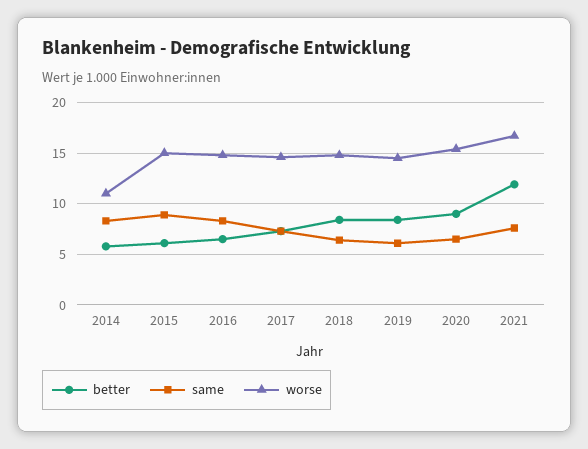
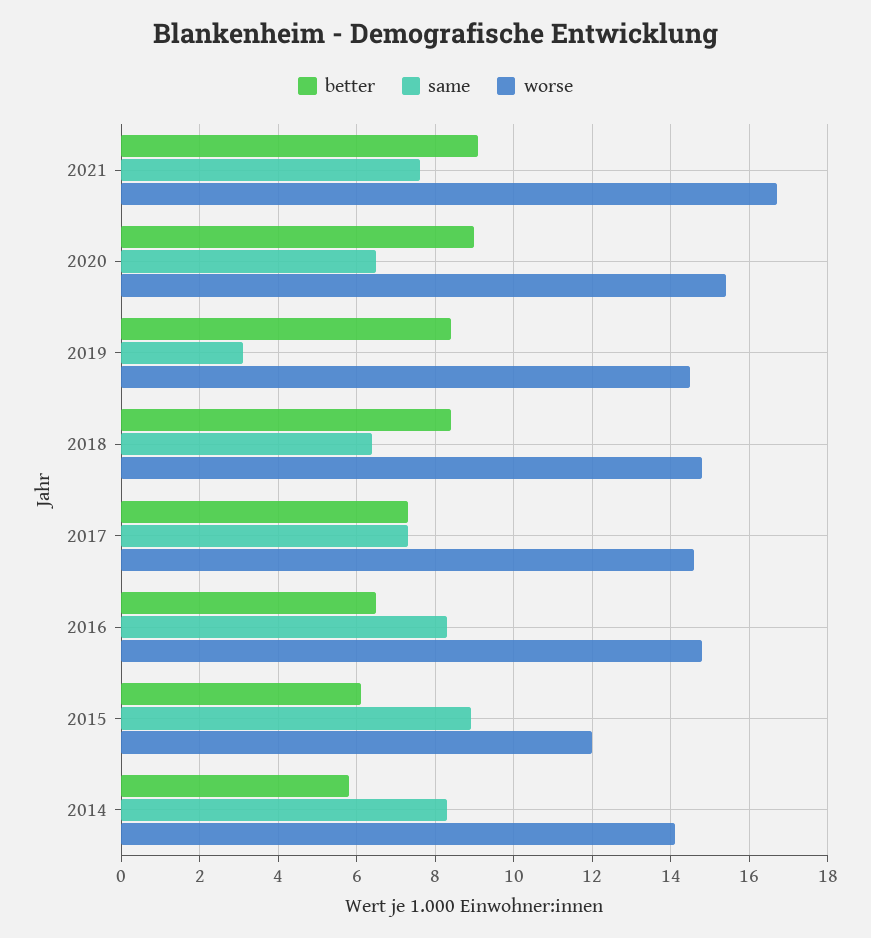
  {
    "better": {
      "2014": 6,
      "2015": 6,
      "2016": 6.5,
      "2017": 7.5,
      "2018": 8.5,
      "2019": 8.5,
      "2020": 9,
-     "2021": 12
+     "2021": 9
    },
    "same": {
      "2014": 8.5,
      "2015": 9,
      "2016": 8.5,
      "2017": 7.5,
      "2018": 6.5,
-     "2019": 6,
+     "2019": 3,
      "2020": 6.5,
      "2021": 7.5
    },
    "worse": {
-     "2014": 11,
+     "2014": 14,
-     "2015": 15,
+     "2015": 12,
      "2016": 15,
      "2017": 14.5,
      "2018": 15,
      "2019": 14.5,
      "2020": 15.5,
      "2021": 16.5
    }
  }

